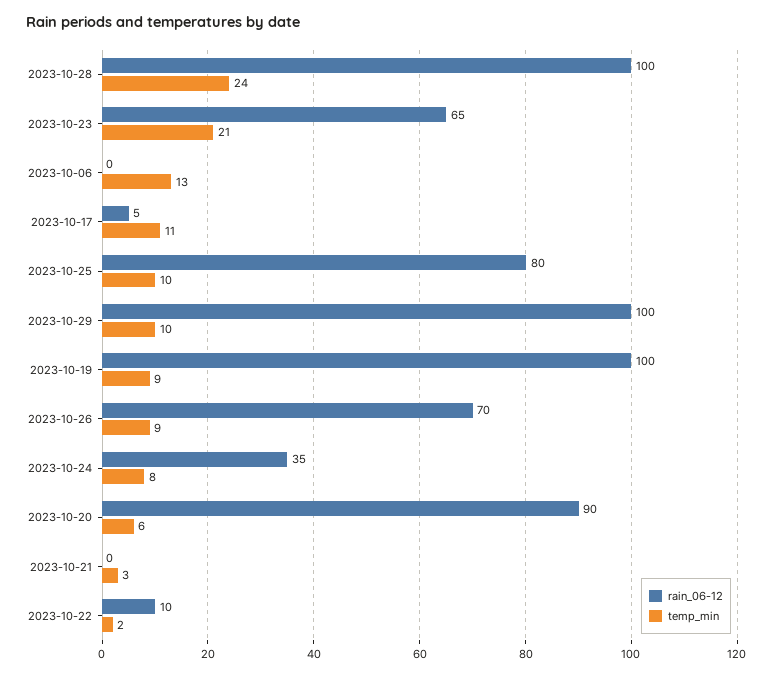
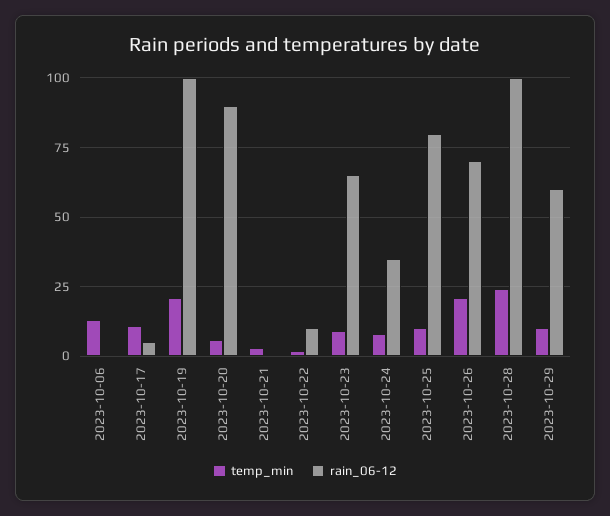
  {
    "rain_06-12": {
      "2023-10-28": 100,
      "2023-10-23": 65,
      "2023-10-06": 0,
      "2023-10-17": 5,
      "2023-10-25": 80,
-     "2023-10-29": 100,
+     "2023-10-29": 60,
      "2023-10-19": 100,
      "2023-10-26": 70,
      "2023-10-24": 35,
      "2023-10-20": 90,
      "2023-10-21": 0,
      "2023-10-22": 10
    },
    "temp_min": {
      "2023-10-28": 24,
-     "2023-10-23": 21,
+     "2023-10-23": 10,
      "2023-10-06": 13,
      "2023-10-17": 11,
      "2023-10-25": 10,
      "2023-10-29": 10,
-     "2023-10-19": 9,
+     "2023-10-19": 20,
-     "2023-10-26": 9,
+     "2023-10-26": 20,
      "2023-10-24": 8,
      "2023-10-20": 6,
      "2023-10-21": 3,
      "2023-10-22": 2
    }
  }

